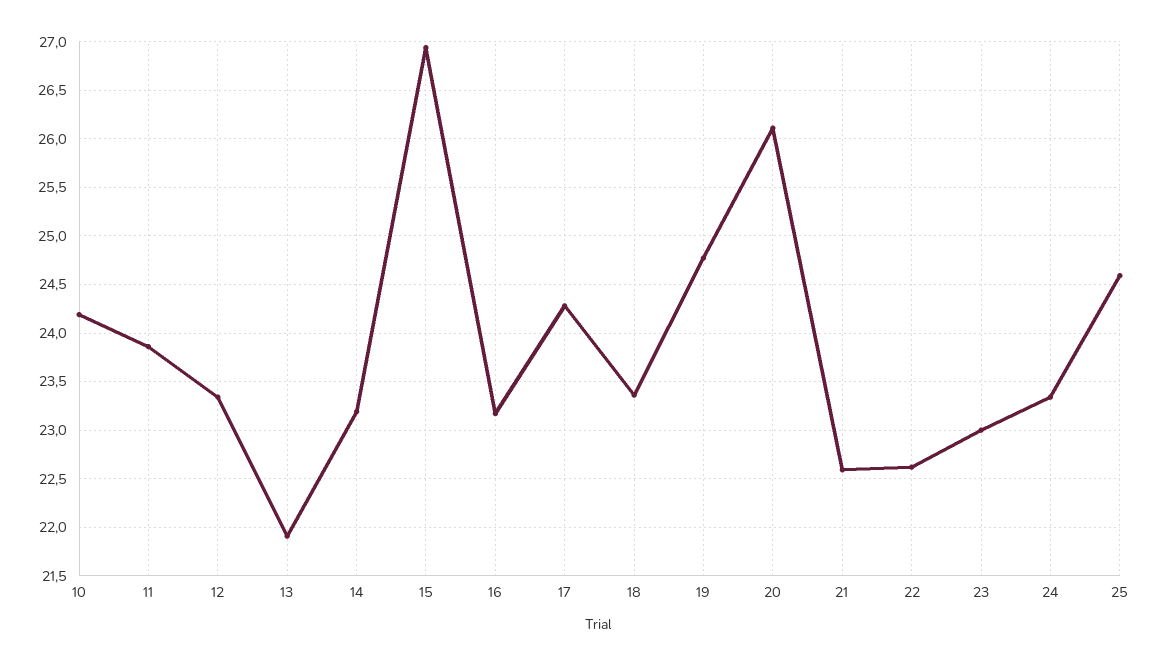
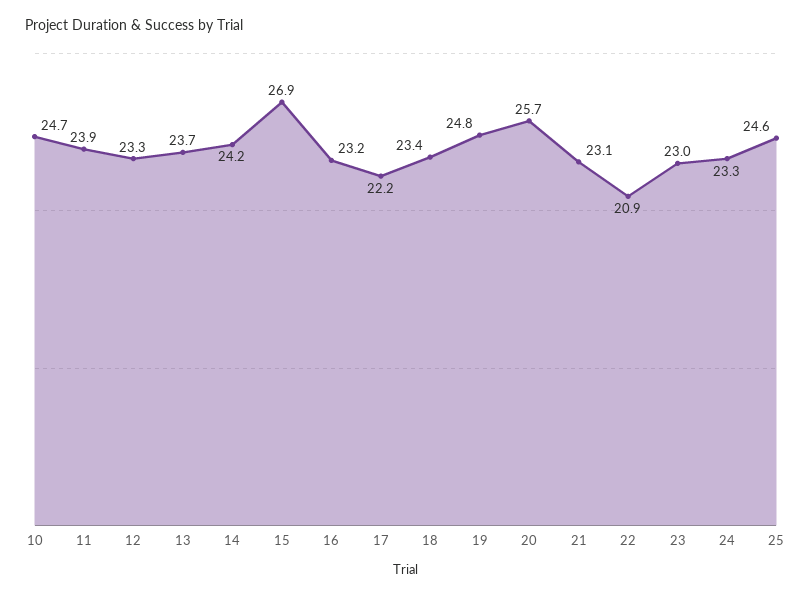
  {
-   "10": 24.2,
+   "10": 24.7,
    "11": 23.9,
    "12": 23.3,
-   "13": 21.9,
+   "13": 23.7,
-   "14": 23.2,
+   "14": 24.2,
    "15": 26.9,
    "16": 23.2,
-   "17": 24.3,
+   "17": 22.2,
    "18": 23.4,
    "19": 24.8,
-   "20": 26.1,
+   "20": 25.7,
-   "21": 22.6,
+   "21": 23.1,
-   "22": 22.6,
+   "22": 20.9,
    "23": 23,
    "24": 23.3,
    "25": 24.6
  }

